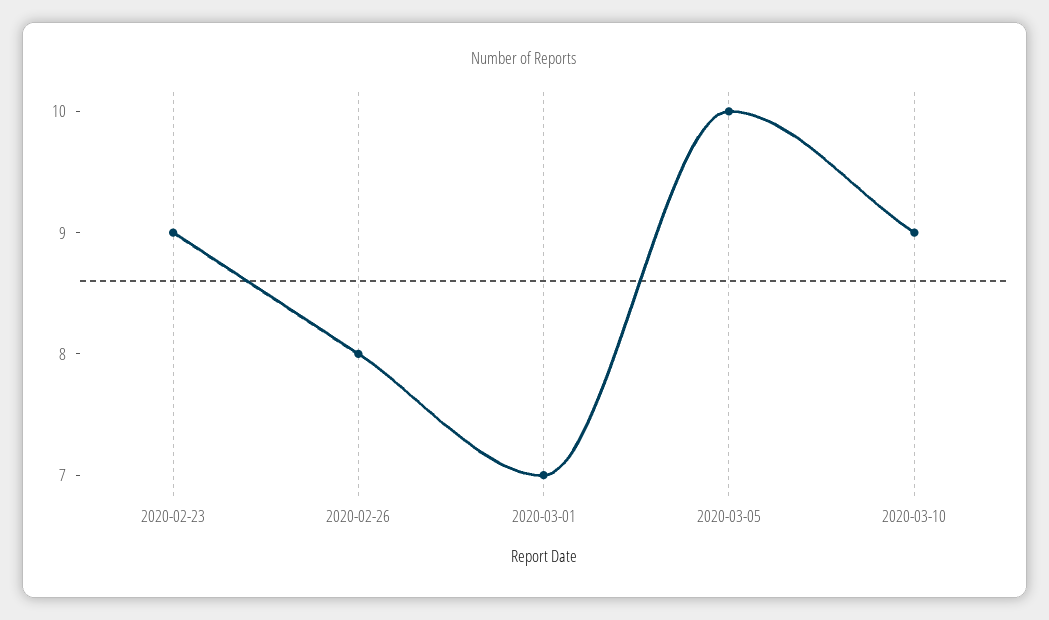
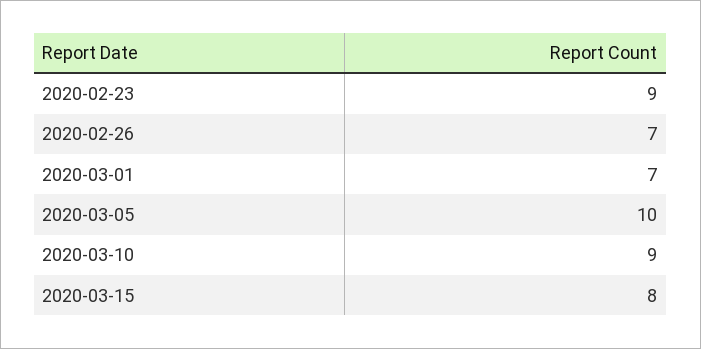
  {
    "2020-02-23": 9,
-   "2020-02-26": 8,
+   "2020-02-26": 7,
    "2020-03-01": 7,
    "2020-03-05": 10,
-   "2020-03-10": 9
+   "2020-03-10": 9,
+   "2020-03-15": 8
  }

